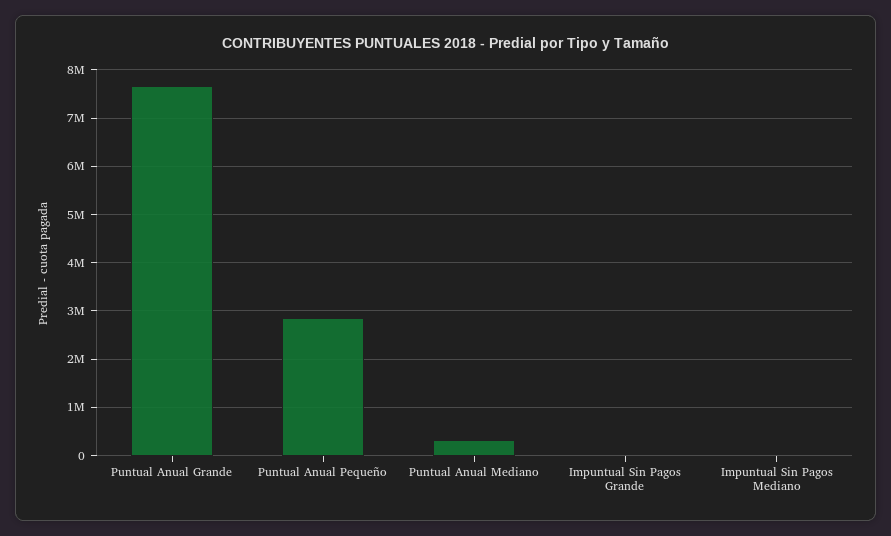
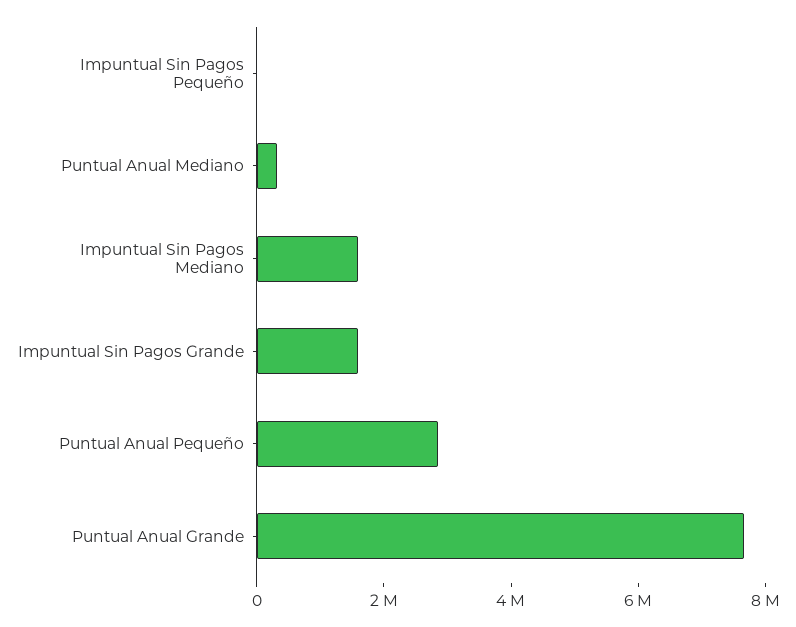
  {
    "Puntual Anual Grande": 7600000,
    "Puntual Anual Pequeño": 2800000,
    "Puntual Anual Mediano": 400000,
-   "Impuntual Sin Pagos Grande": 0,
+   "Impuntual Sin Pagos Grande": 1500000,
-   "Impuntual Sin Pagos Mediano": 0
+   "Impuntual Sin Pagos Mediano": 1500000,
+   "Impuntual Sin Pagos Pequeño": 0
  }

